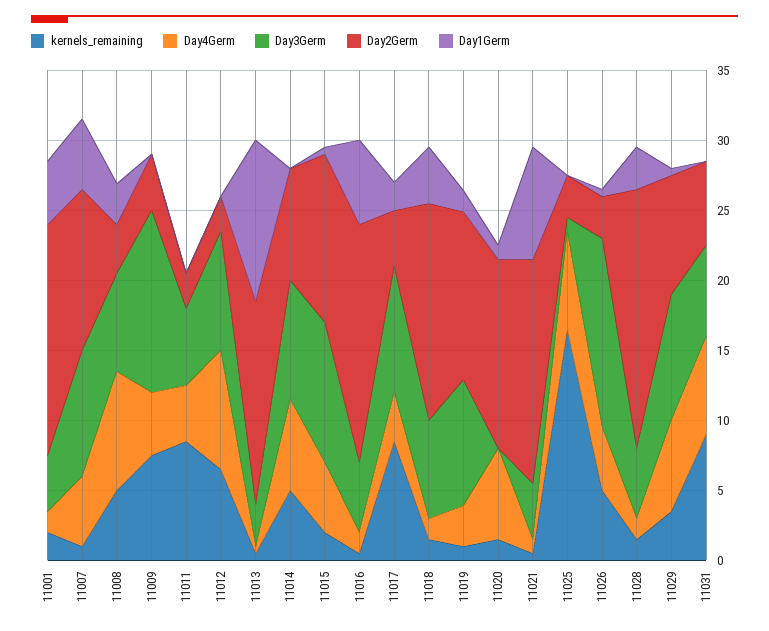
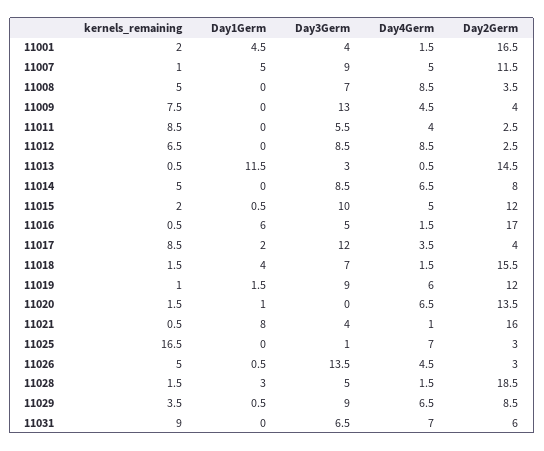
  {
    "kernels_remaining": {
      "11001": 2,
      "11007": 1,
      "11008": 5,
      "11009": 7.5,
      "11011": 8.5,
      "11012": 6.5,
      "11013": 0.5,
      "11014": 5,
      "11015": 2,
      "11016": 0.5,
      "11017": 8.5,
      "11018": 1.5,
      "11019": 1,
      "11020": 1.5,
      "11021": 0.5,
      "11025": 16.5,
      "11026": 5,
      "11028": 1.5,
      "11029": 3.5,
      "11031": 9
    },
    "Day4Germ": {
      "11001": 1.5,
      "11007": 5,
      "11008": 8.5,
      "11009": 4.5,
      "11011": 4,
      "11012": 8.5,
      "11013": 0.5,
      "11014": 6.5,
      "11015": 5,
      "11016": 1.5,
      "11017": 3.5,
      "11018": 1.5,
-     "11019": 3,
+     "11019": 6,
      "11020": 6.5,
      "11021": 1,
      "11025": 7,
      "11026": 4.5,
      "11028": 1.5,
      "11029": 6.5,
      "11031": 7
    },
    "Day3Germ": {
      "11001": 4,
      "11007": 9,
      "11008": 7,
      "11009": 13,
      "11011": 5.5,
      "11012": 8.5,
      "11013": 3,
      "11014": 8.5,
      "11015": 10,
      "11016": 5,
-     "11017": 9,
+     "11017": 12,
      "11018": 7,
      "11019": 9,
      "11020": 0,
      "11021": 4,
      "11025": 1,
      "11026": 13.5,
      "11028": 5,
      "11029": 9,
      "11031": 6.5
    },
    "Day2Germ": {
      "11001": 16.5,
      "11007": 11.5,
      "11008": 3.5,
      "11009": 4,
      "11011": 2.5,
      "11012": 2.5,
      "11013": 14.5,
      "11014": 8,
      "11015": 12,
      "11016": 17,
      "11017": 4,
      "11018": 15.5,
      "11019": 12,
      "11020": 13.5,
      "11021": 16,
      "11025": 3,
      "11026": 3,
      "11028": 18.5,
      "11029": 8.5,
      "11031": 6
    },
    "Day1Germ": {
      "11001": 4.5,
      "11007": 5,
-     "11008": 3,
+     "11008": 0,
      "11009": 0,
      "11011": 0,
      "11012": 0,
      "11013": 11.5,
      "11014": 0,
      "11015": 0.5,
      "11016": 6,
      "11017": 2,
      "11018": 4,
      "11019": 1.5,
      "11020": 1,
      "11021": 8,
      "11025": 0,
      "11026": 0.5,
      "11028": 3,
      "11029": 0.5,
      "11031": 0
    }
  }

